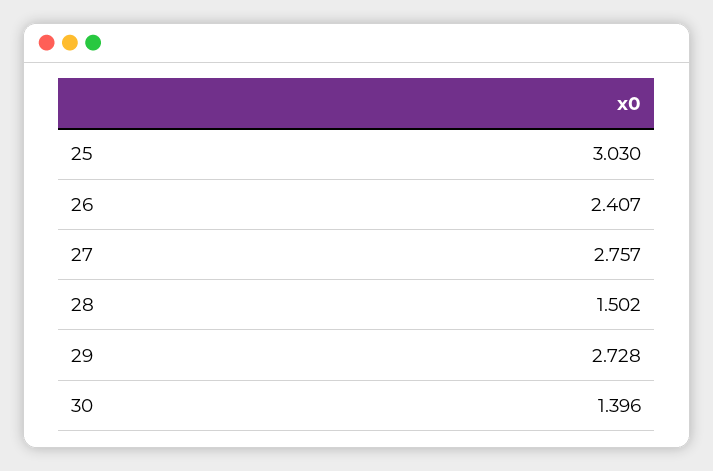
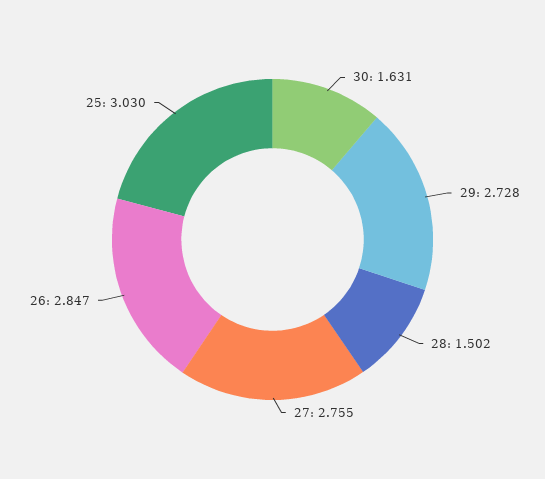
  {
    "25": 3.03,
-   "26": 2.407,
+   "26": 2.847,
-   "27": 2.757,
+   "27": 2.755,
    "28": 1.502,
    "29": 2.728,
-   "30": 1.396
+   "30": 1.631
  }

